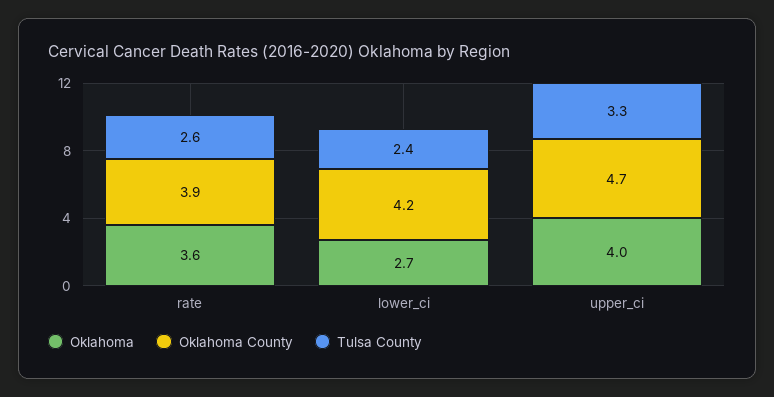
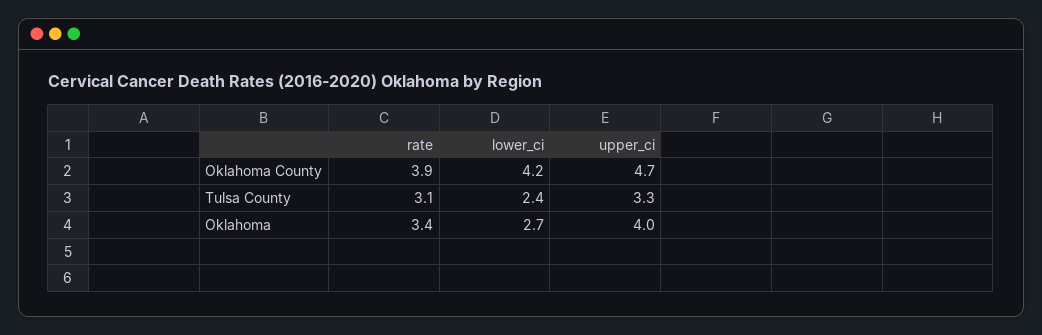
  {
    "Oklahoma": {
-     "rate": 3.6,
+     "rate": 3.4,
      "lower_ci": 2.7,
      "upper_ci": 4
    },
    "Oklahoma County": {
      "rate": 3.9,
      "lower_ci": 4.2,
      "upper_ci": 4.7
    },
    "Tulsa County": {
-     "rate": 2.6,
+     "rate": 3.1,
      "lower_ci": 2.4,
      "upper_ci": 3.3
    }
  }

